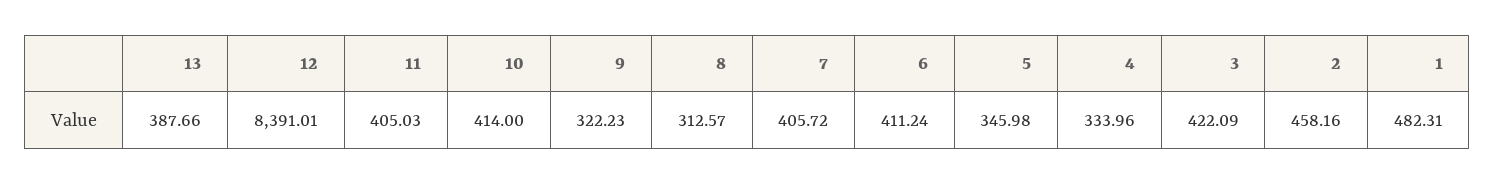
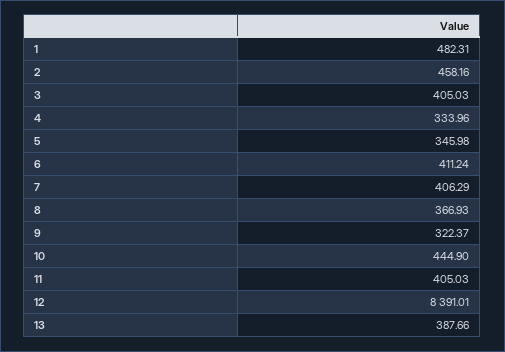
  {
    "13": 387.66,
    "12": 8391.01,
    "11": 405.03,
-   "10": 414,
+   "10": 444.9,
-   "9": 322.23,
+   "9": 322.37,
-   "8": 312.57,
+   "8": 366.93,
-   "7": 405.72,
+   "7": 406.29,
    "6": 411.24,
    "5": 345.98,
    "4": 333.96,
-   "3": 422.09,
+   "3": 405.03,
    "2": 458.16,
    "1": 482.31
  }

